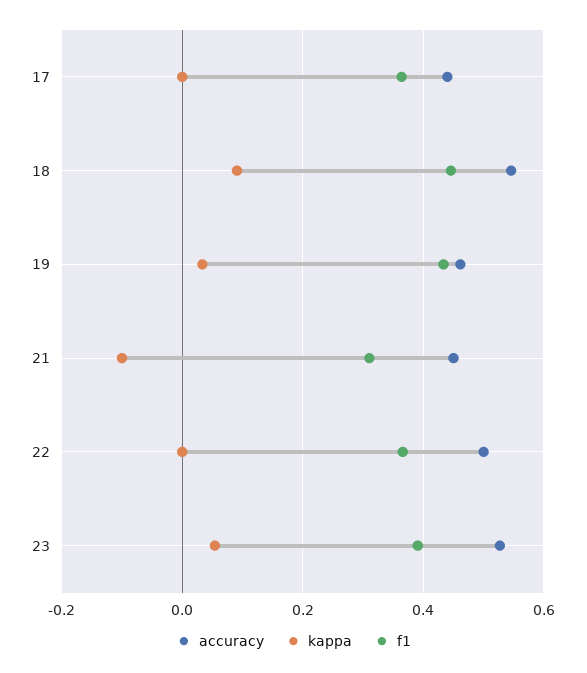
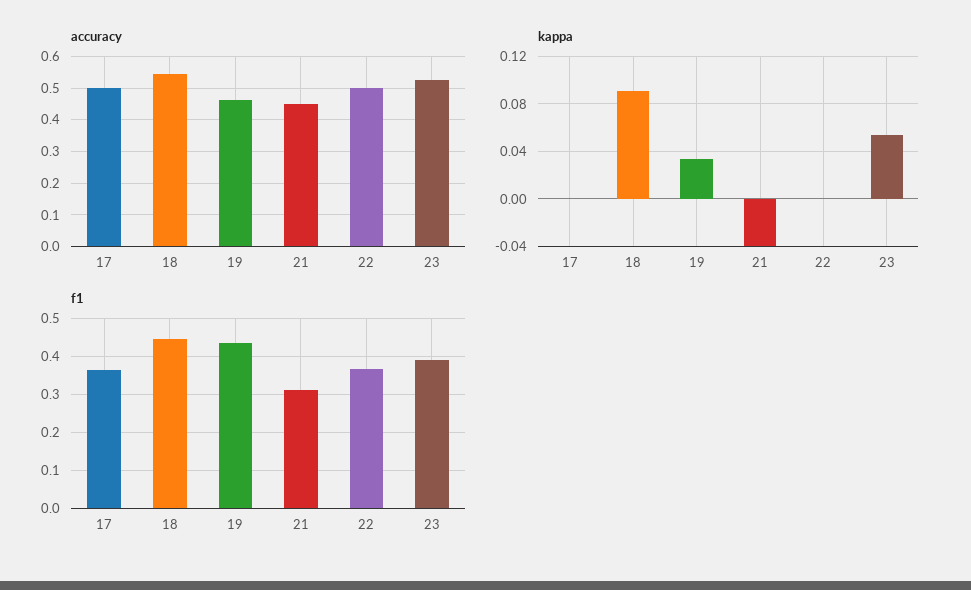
  {
    "accuracy": {
-     "17": 0.44,
+     "17": 0.5,
      "18": 0.54,
      "19": 0.46,
      "21": 0.46,
      "22": 0.5,
      "23": 0.52
    },
    "kappa": {
      "17": 0,
      "18": 0.09,
      "19": 0.03,
-     "21": -0.1,
+     "21": -0.04,
      "22": 0,
      "23": 0.05
    },
    "f1": {
      "17": 0.36,
      "18": 0.44,
      "19": 0.44,
      "21": 0.32,
      "22": 0.36,
      "23": 0.4
    }
  }

